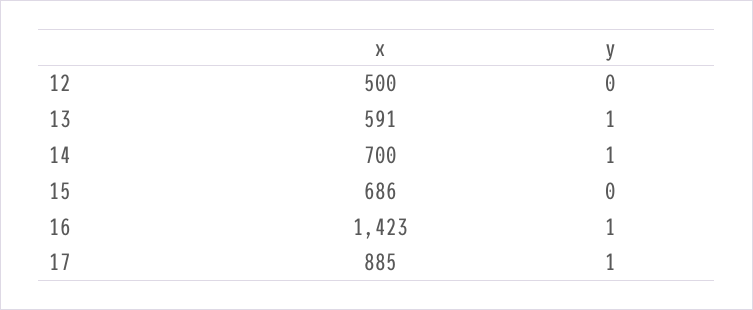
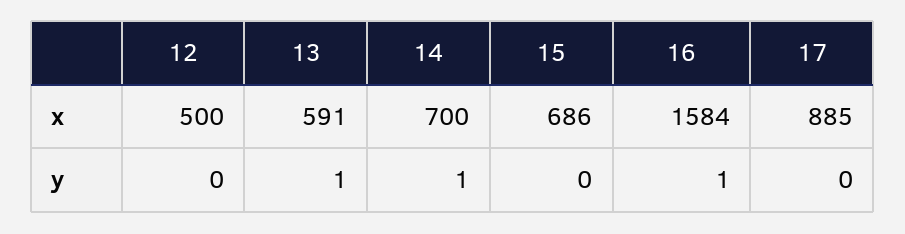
  {
    "x": {
      "12": 500,
      "13": 591,
      "14": 700,
      "15": 686,
-     "16": 1423,
+     "16": 1584,
      "17": 885
    },
    "y": {
      "12": 0,
      "13": 1,
      "14": 1,
      "15": 0,
      "16": 1,
-     "17": 1
+     "17": 0
    }
  }

